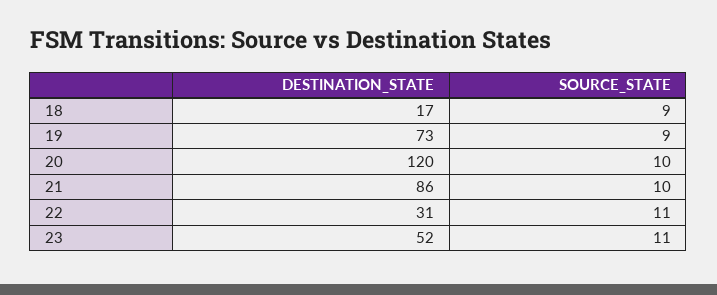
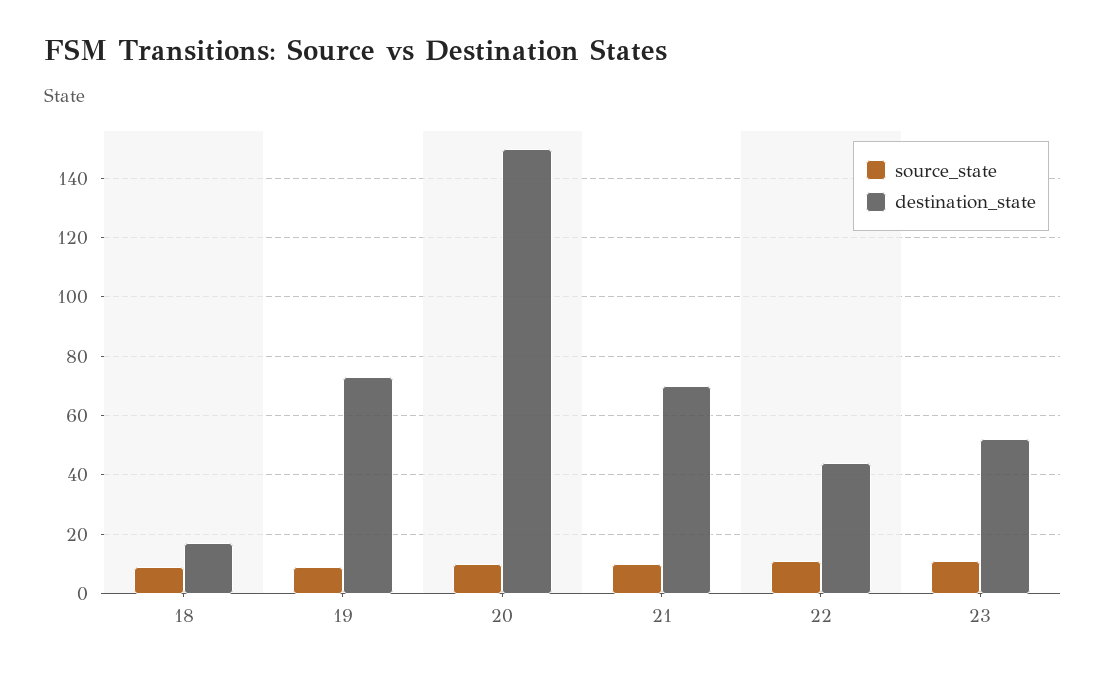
  {
    "DESTINATION_STATE": {
      "18": 17,
      "19": 73,
-     "20": 120,
+     "20": 150,
-     "21": 86,
+     "21": 70,
-     "22": 31,
+     "22": 45,
      "23": 52
    },
    "SOURCE_STATE": {
      "18": 9,
      "19": 9,
      "20": 10,
      "21": 10,
      "22": 11,
      "23": 11
    }
  }

